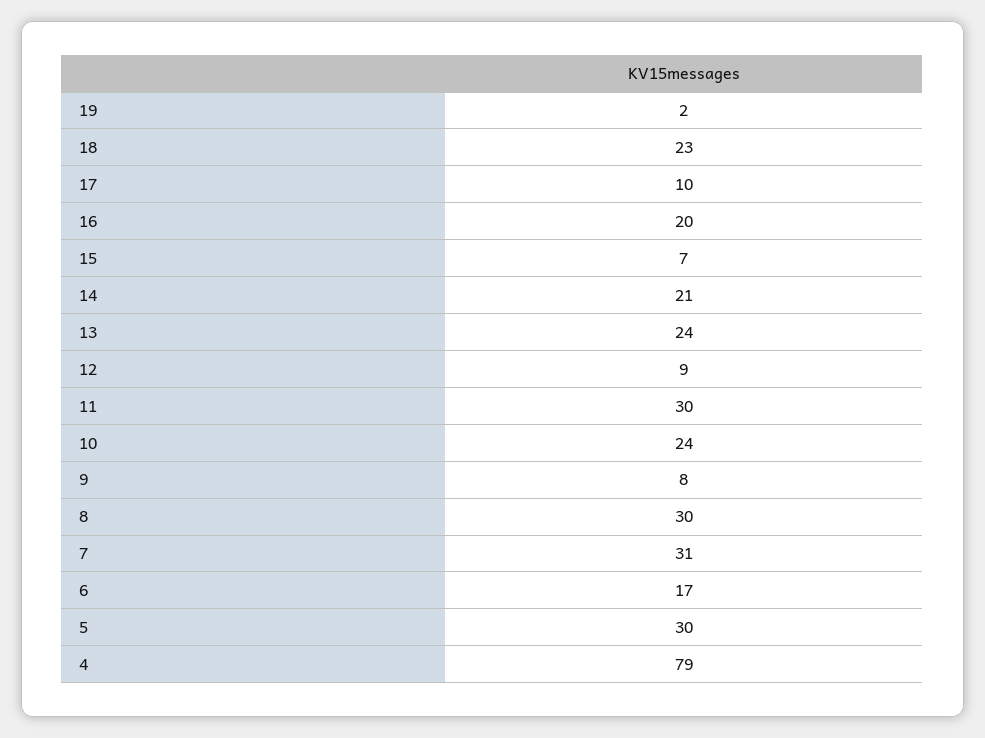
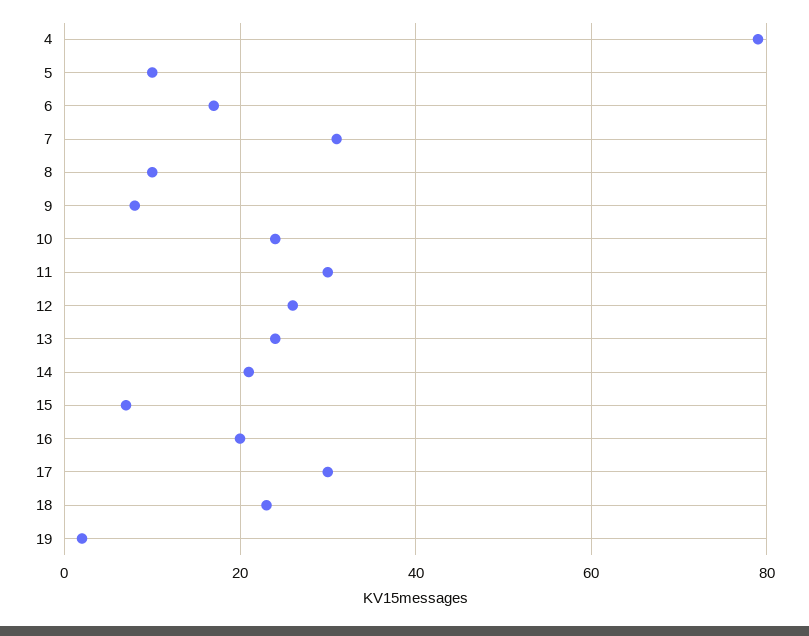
  {
    "19": 2,
    "18": 23,
-   "17": 10,
+   "17": 30,
    "16": 20,
    "15": 7,
    "14": 21,
    "13": 24,
-   "12": 9,
+   "12": 25,
    "11": 30,
    "10": 24,
    "9": 8,
-   "8": 30,
+   "8": 10,
    "7": 31,
    "6": 17,
-   "5": 30,
+   "5": 10,
    "4": 79
  }

